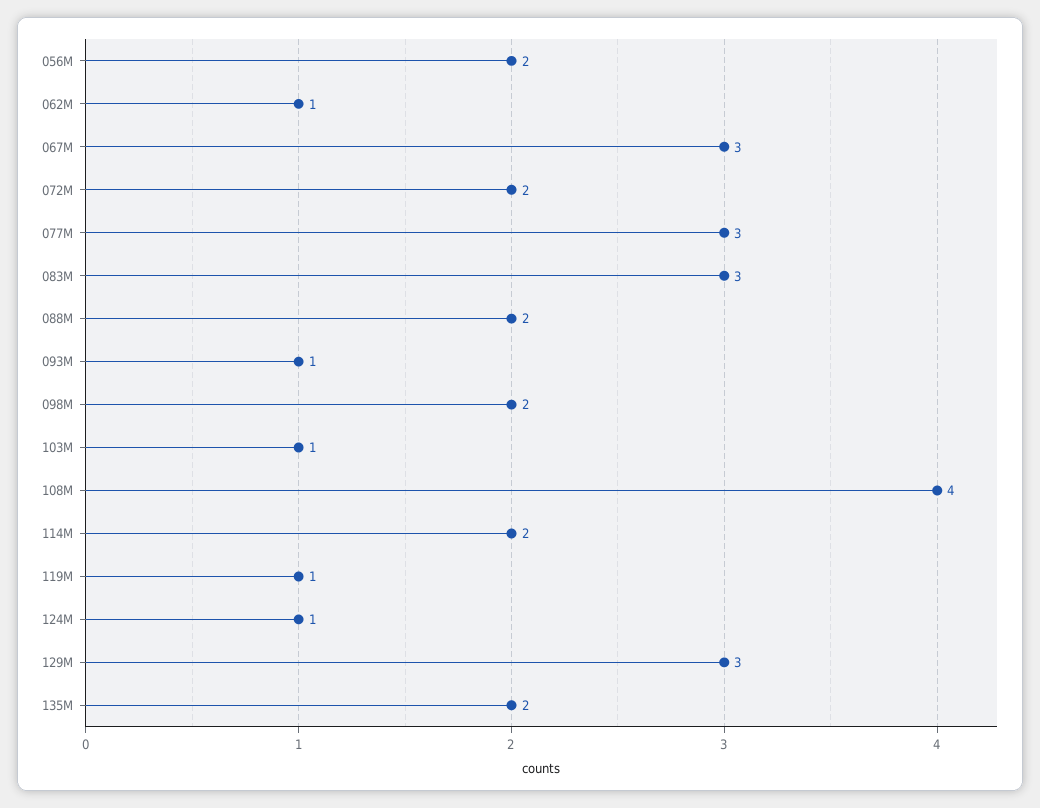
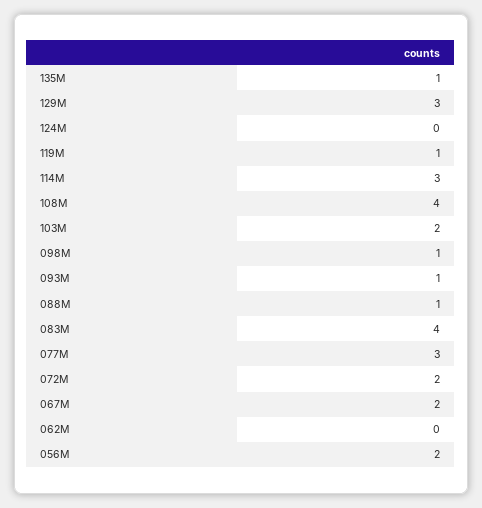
  {
    "056M": 2,
-   "062M": 1,
+   "062M": 0,
-   "067M": 3,
+   "067M": 2,
    "072M": 2,
    "077M": 3,
-   "083M": 3,
+   "083M": 4,
-   "088M": 2,
+   "088M": 1,
    "093M": 1,
-   "098M": 2,
+   "098M": 1,
-   "103M": 1,
+   "103M": 2,
    "108M": 4,
-   "114M": 2,
+   "114M": 3,
    "119M": 1,
-   "124M": 1,
+   "124M": 0,
    "129M": 3,
-   "135M": 2
+   "135M": 1
  }

